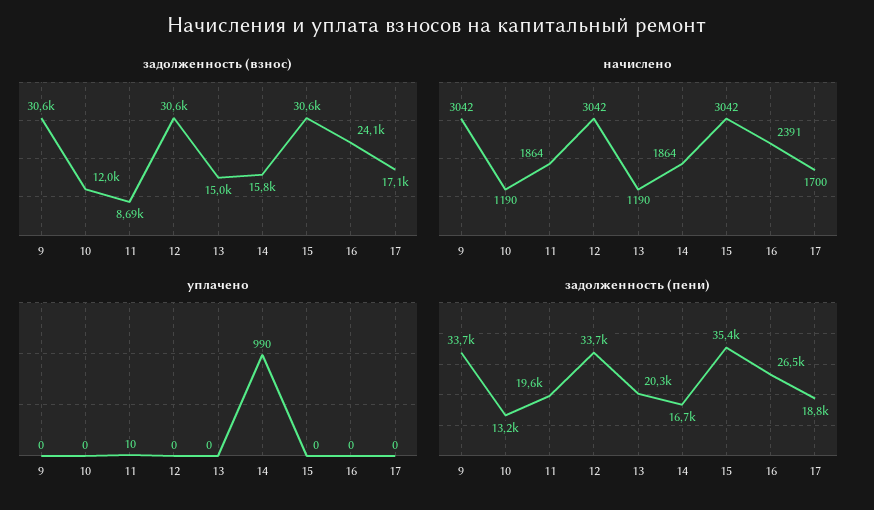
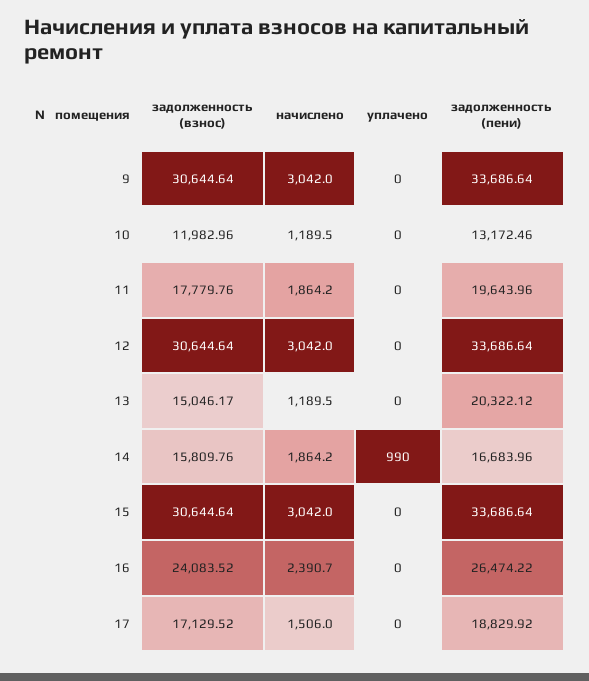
  {
    "задолженность (взнос)": {
      "9": 30644.64,
      "10": 11982.96,
-     "11": 8690,
+     "11": 17779.76,
      "12": 30644.64,
      "13": 15046.17,
      "14": 15809.76,
      "15": 30644.64,
      "16": 24083.52,
      "17": 17129.52
    },
    "начислено": {
      "9": 3042,
      "10": 1189.5,
      "11": 1864.2,
      "12": 3042,
      "13": 1189.5,
      "14": 1864.2,
      "15": 3042,
      "16": 2390.7,
-     "17": 1700
+     "17": 1506
    },
    "уплачено": {
      "9": 0,
      "10": 0,
-     "11": 10,
+     "11": 0,
      "12": 0,
      "13": 0,
      "14": 990,
      "15": 0,
      "16": 0,
      "17": 0
    },
    "задолженность (пени)": {
      "9": 33686.64,
      "10": 13172.46,
      "11": 19643.96,
      "12": 33686.64,
      "13": 20322.12,
      "14": 16683.96,
-     "15": 35400,
+     "15": 33686.64,
      "16": 26474.22,
      "17": 18829.92
    }
  }

